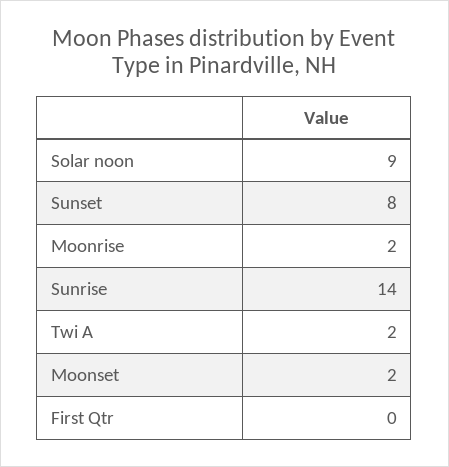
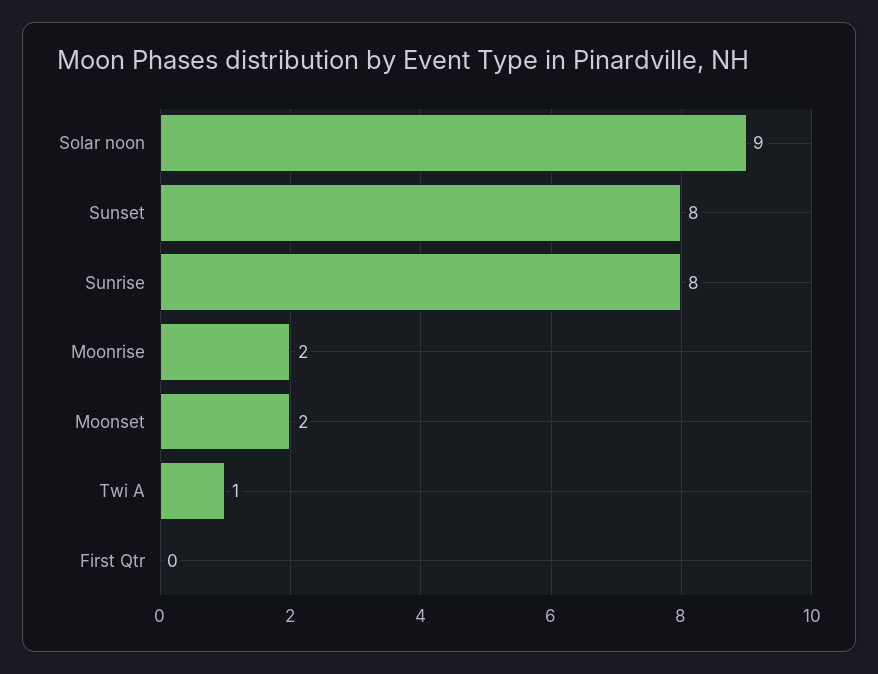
  {
    "Solar noon": 9,
    "Sunset": 8,
    "Moonrise": 2,
-   "Sunrise": 14,
+   "Sunrise": 8,
-   "Twi A": 2,
+   "Twi A": 1,
    "Moonset": 2,
    "First Qtr": 0
  }

